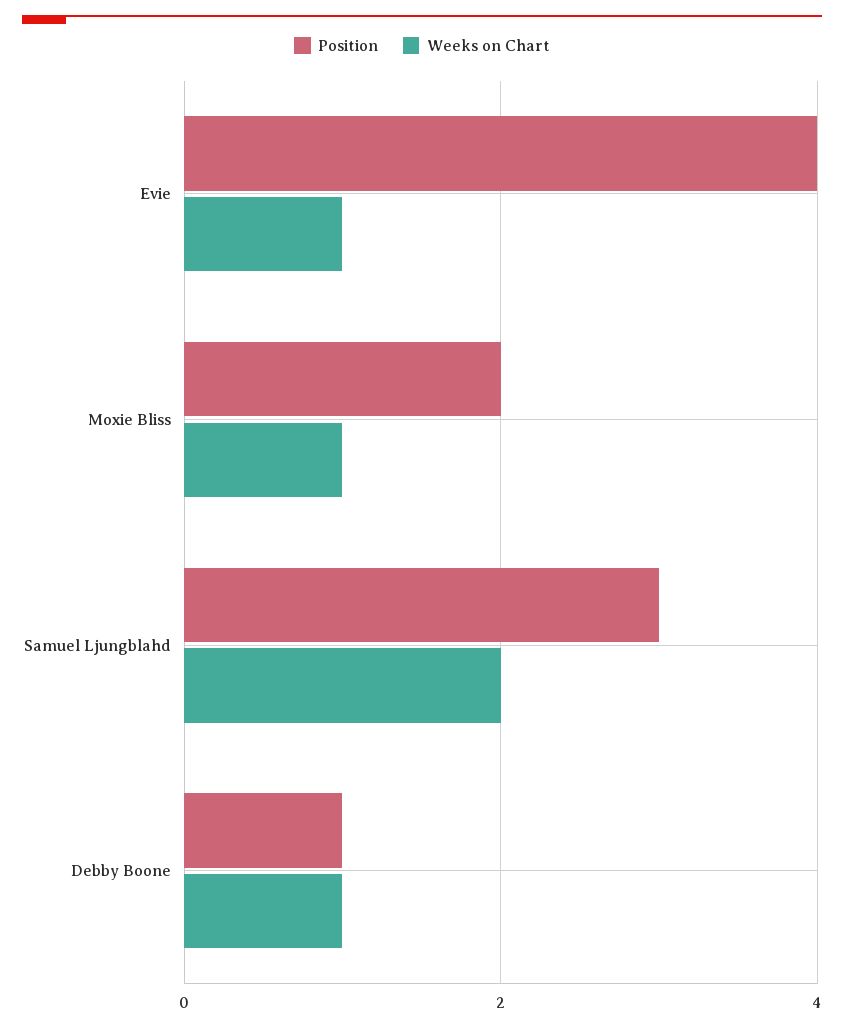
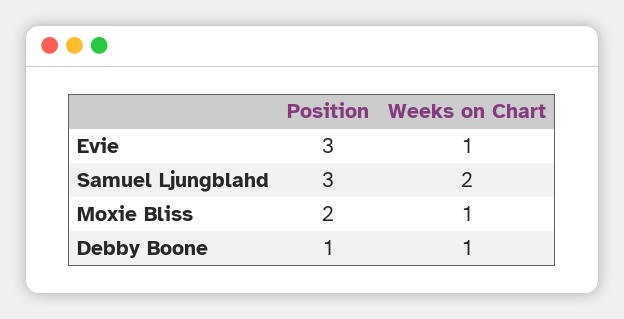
  {
    "Position": {
-     "Evie": 4,
+     "Evie": 3,
      "Moxie Bliss": 2,
      "Samuel Ljungblahd": 3,
      "Debby Boone": 1
    },
    "Weeks on Chart": {
      "Evie": 1,
      "Moxie Bliss": 1,
      "Samuel Ljungblahd": 2,
      "Debby Boone": 1
    }
  }

